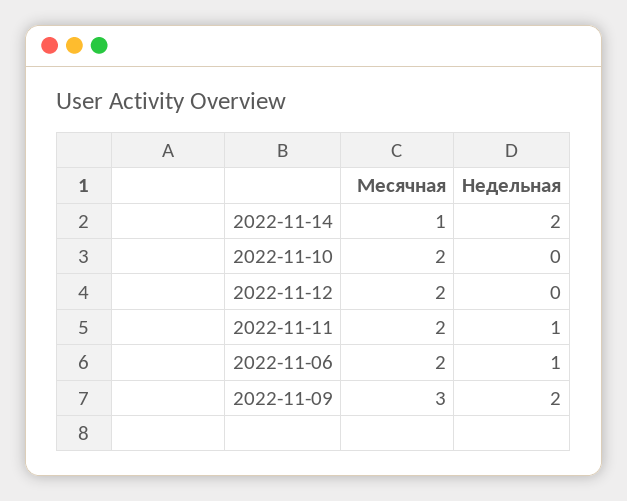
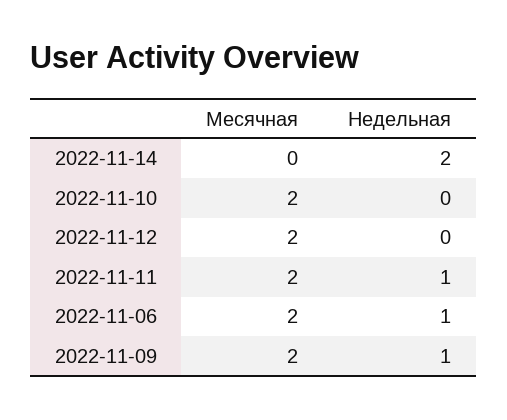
  {
    "Месячная": {
-     "2022-11-14": 1,
+     "2022-11-14": 0,
      "2022-11-10": 2,
      "2022-11-12": 2,
      "2022-11-11": 2,
      "2022-11-06": 2,
-     "2022-11-09": 3
+     "2022-11-09": 2
    },
    "Недельная": {
      "2022-11-14": 2,
      "2022-11-10": 0,
      "2022-11-12": 0,
      "2022-11-11": 1,
      "2022-11-06": 1,
-     "2022-11-09": 2
+     "2022-11-09": 1
    }
  }

